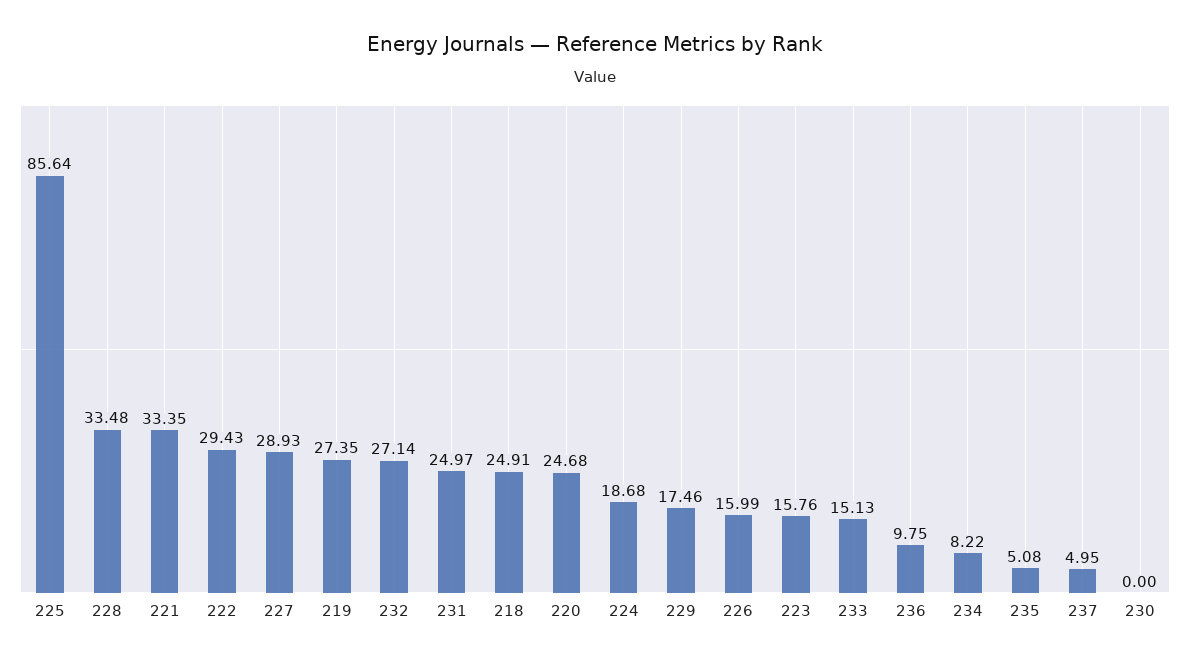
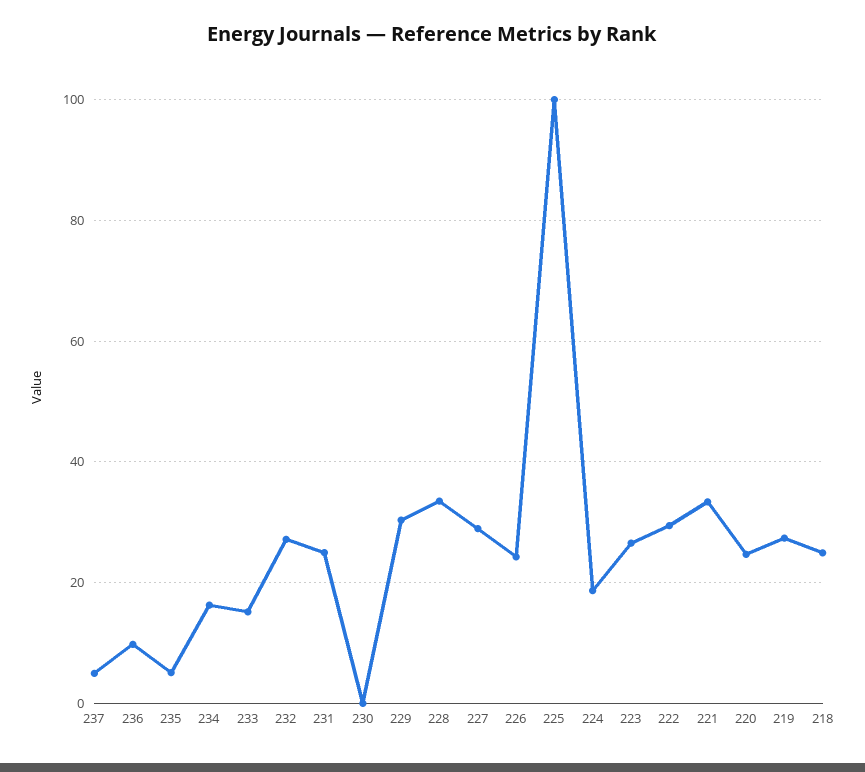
  {
-   "225": 85.64,
+   "225": 100,
    "228": 33.48,
    "221": 33.35,
    "222": 29.43,
    "227": 28.93,
    "219": 27.35,
    "232": 27.14,
    "231": 24.97,
    "218": 24.91,
    "220": 24.68,
    "224": 18.68,
-   "229": 17.46,
+   "229": 30,
-   "226": 15.99,
+   "226": 24,
-   "223": 15.76,
+   "223": 26,
    "233": 15.13,
    "236": 9.75,
-   "234": 8.22,
+   "234": 16,
    "235": 5.08,
    "237": 4.95,
    "230": 0
  }

